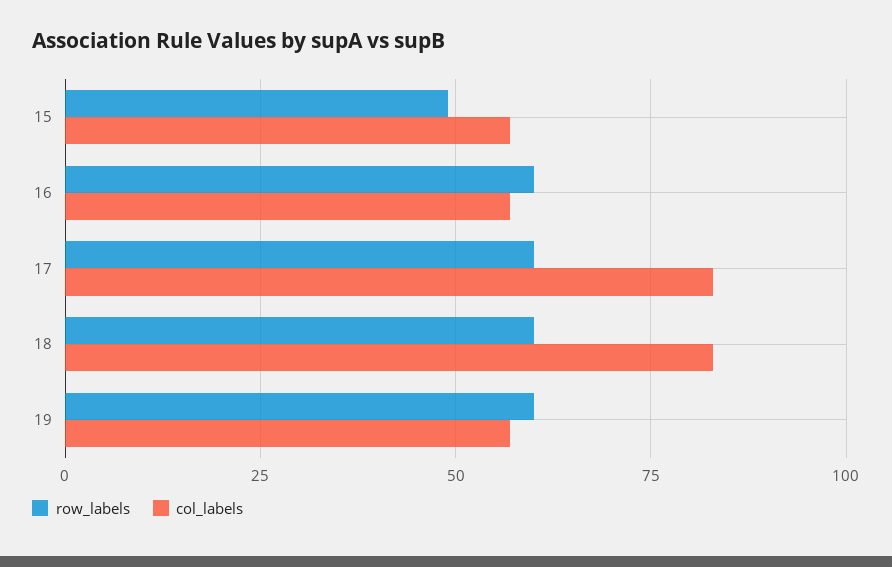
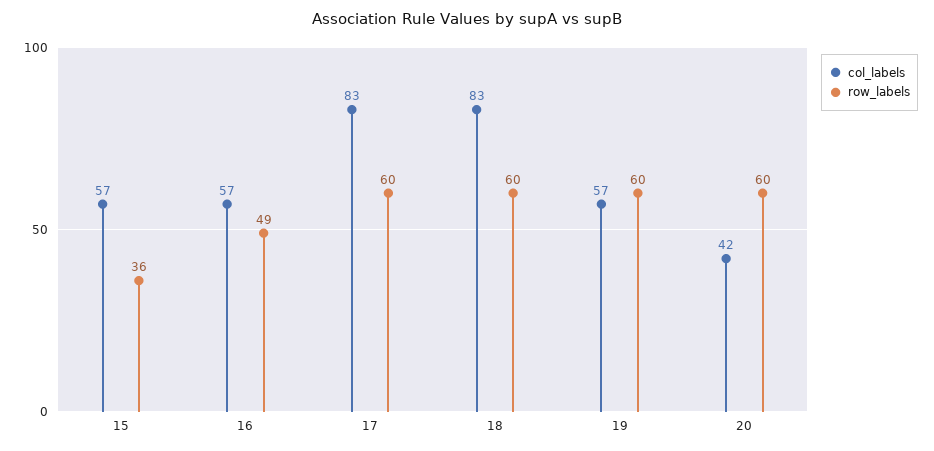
  {
    "row_labels": {
-     "15": 50,
+     "15": 36,
-     "16": 60,
+     "16": 49,
      "17": 60,
      "18": 60,
-     "19": 60
+     "19": 60,
+     "20": 60
    },
    "col_labels": {
      "15": 57,
      "16": 57,
      "17": 83,
      "18": 83,
-     "19": 57
+     "19": 57,
+     "20": 42
    }
  }

